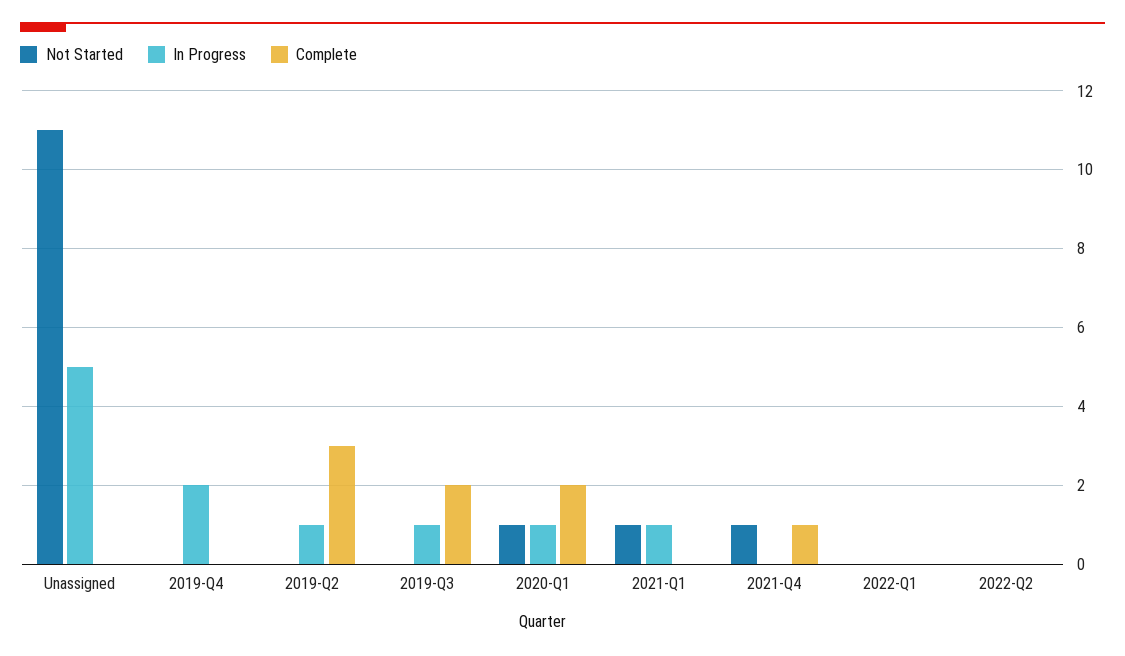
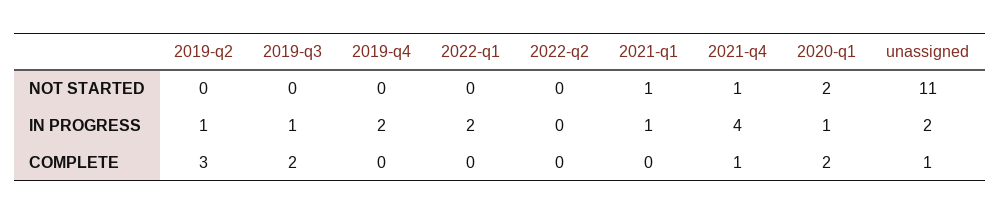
  {
    "Not Started": {
      "Unassigned": 11,
      "2019-Q4": 0,
      "2019-Q2": 0,
      "2019-Q3": 0,
-     "2020-Q1": 1,
+     "2020-Q1": 2,
      "2021-Q1": 1,
      "2021-Q4": 1,
      "2022-Q1": 0,
      "2022-Q2": 0
    },
    "In Progress": {
-     "Unassigned": 5,
+     "Unassigned": 2,
      "2019-Q4": 2,
      "2019-Q2": 1,
      "2019-Q3": 1,
      "2020-Q1": 1,
      "2021-Q1": 1,
-     "2021-Q4": 0,
+     "2021-Q4": 4,
-     "2022-Q1": 0,
+     "2022-Q1": 2,
      "2022-Q2": 0
    },
    "Complete": {
-     "Unassigned": 0,
+     "Unassigned": 1,
      "2019-Q4": 0,
      "2019-Q2": 3,
      "2019-Q3": 2,
      "2020-Q1": 2,
      "2021-Q1": 0,
      "2021-Q4": 1,
      "2022-Q1": 0,
      "2022-Q2": 0
    }
  }

